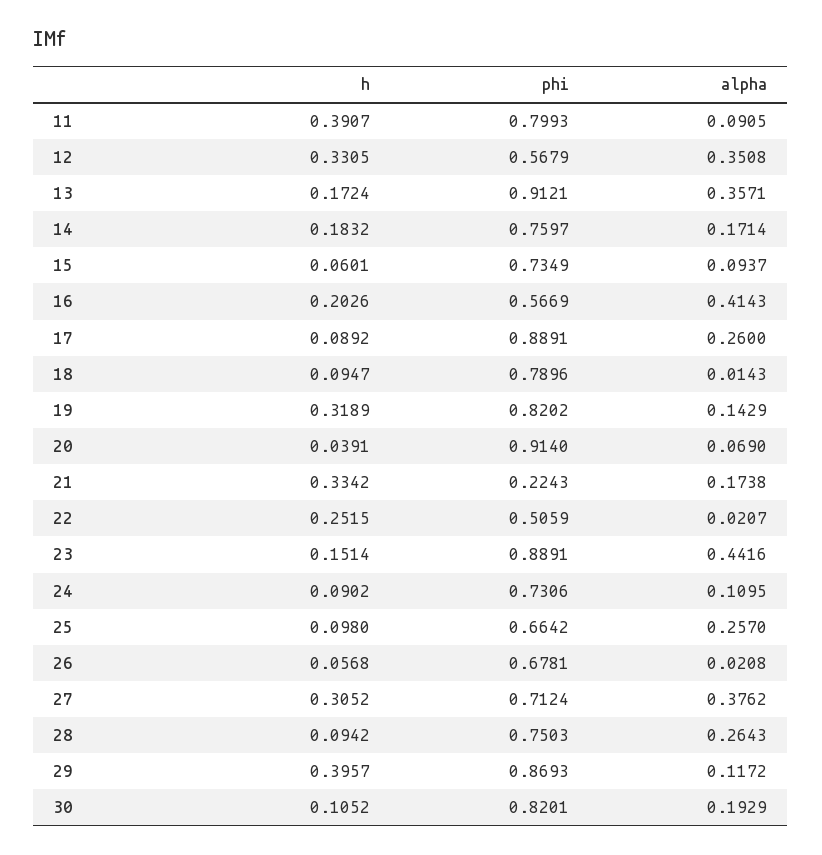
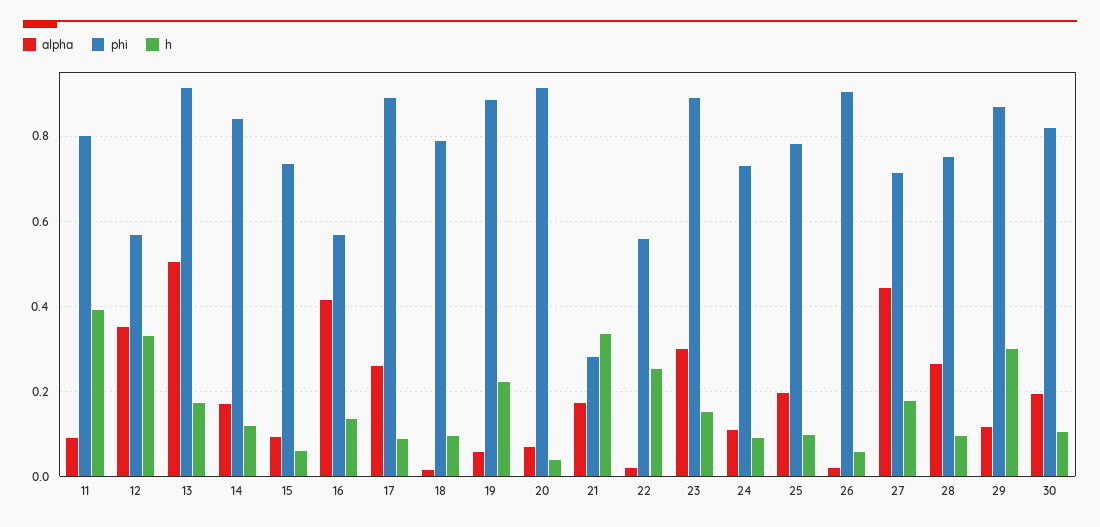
  {
    "h": {
      "11": 0.3907,
      "12": 0.3305,
      "13": 0.1724,
-     "14": 0.1832,
+     "14": 0.12,
      "15": 0.0601,
-     "16": 0.2026,
+     "16": 0.14,
      "17": 0.0892,
      "18": 0.0947,
-     "19": 0.3189,
+     "19": 0.22,
      "20": 0.0391,
      "21": 0.3342,
      "22": 0.2515,
      "23": 0.1514,
      "24": 0.0902,
      "25": 0.098,
      "26": 0.0568,
-     "27": 0.3052,
+     "27": 0.18,
      "28": 0.0942,
-     "29": 0.3957,
+     "29": 0.3,
      "30": 0.1052
    },
    "phi": {
      "11": 0.7993,
      "12": 0.5679,
      "13": 0.9121,
-     "14": 0.7597,
+     "14": 0.84,
      "15": 0.7349,
      "16": 0.5669,
      "17": 0.8891,
      "18": 0.7896,
-     "19": 0.8202,
+     "19": 0.88,
      "20": 0.914,
-     "21": 0.2243,
+     "21": 0.28,
-     "22": 0.5059,
+     "22": 0.56,
      "23": 0.8891,
      "24": 0.7306,
-     "25": 0.6642,
+     "25": 0.78,
-     "26": 0.6781,
+     "26": 0.9,
      "27": 0.7124,
      "28": 0.7503,
      "29": 0.8693,
      "30": 0.8201
    },
    "alpha": {
      "11": 0.0905,
      "12": 0.3508,
-     "13": 0.3571,
+     "13": 0.5,
      "14": 0.1714,
      "15": 0.0937,
      "16": 0.4143,
      "17": 0.26,
      "18": 0.0143,
-     "19": 0.1429,
+     "19": 0.06,
      "20": 0.069,
      "21": 0.1738,
      "22": 0.0207,
-     "23": 0.4416,
+     "23": 0.3,
      "24": 0.1095,
-     "25": 0.257,
+     "25": 0.2,
      "26": 0.0208,
-     "27": 0.3762,
+     "27": 0.44,
      "28": 0.2643,
      "29": 0.1172,
      "30": 0.1929
    }
  }

